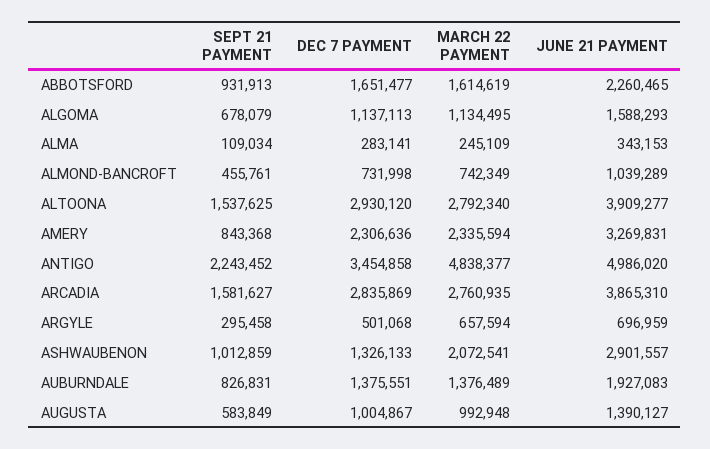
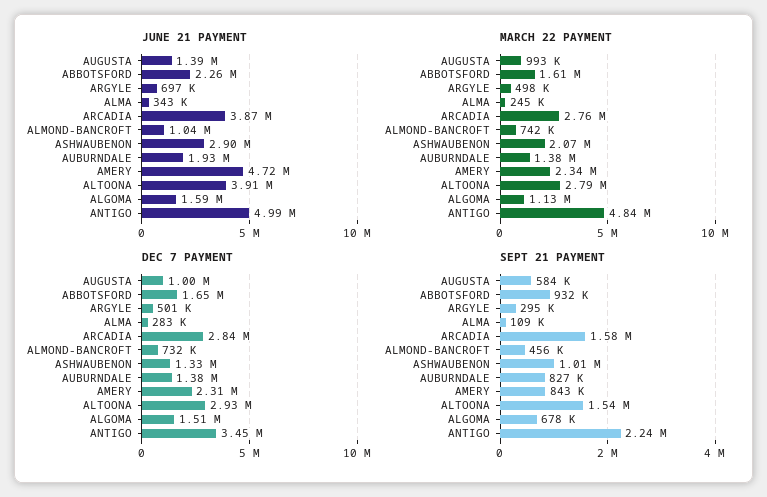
  {
    "SEPT 21 PAYMENT": {
      "ABBOTSFORD": 931913,
      "ALGOMA": 678079,
      "ALMA": 109034,
      "ALMOND-BANCROFT": 455761,
      "ALTOONA": 1537625,
      "AMERY": 843368,
      "ANTIGO": 2243452,
      "ARCADIA": 1581627,
      "ARGYLE": 295458,
      "ASHWAUBENON": 1012859,
      "AUBURNDALE": 826831,
      "AUGUSTA": 583849
    },
    "DEC 7 PAYMENT": {
      "ABBOTSFORD": 1651477,
-     "ALGOMA": 1137113,
+     "ALGOMA": 1510000,
      "ALMA": 283141,
      "ALMOND-BANCROFT": 731998,
      "ALTOONA": 2930120,
      "AMERY": 2306636,
      "ANTIGO": 3454858,
      "ARCADIA": 2835869,
      "ARGYLE": 501068,
      "ASHWAUBENON": 1326133,
      "AUBURNDALE": 1375551,
      "AUGUSTA": 1004867
    },
    "MARCH 22 PAYMENT": {
      "ABBOTSFORD": 1614619,
      "ALGOMA": 1134495,
      "ALMA": 245109,
      "ALMOND-BANCROFT": 742349,
      "ALTOONA": 2792340,
      "AMERY": 2335594,
      "ANTIGO": 4838377,
      "ARCADIA": 2760935,
-     "ARGYLE": 657594,
+     "ARGYLE": 498000,
      "ASHWAUBENON": 2072541,
      "AUBURNDALE": 1376489,
      "AUGUSTA": 992948
    },
    "JUNE 21 PAYMENT": {
      "ABBOTSFORD": 2260465,
      "ALGOMA": 1588293,
      "ALMA": 343153,
      "ALMOND-BANCROFT": 1039289,
      "ALTOONA": 3909277,
-     "AMERY": 3269831,
+     "AMERY": 4720000,
      "ANTIGO": 4986020,
      "ARCADIA": 3865310,
      "ARGYLE": 696959,
      "ASHWAUBENON": 2901557,
      "AUBURNDALE": 1927083,
      "AUGUSTA": 1390127
    }
  }

